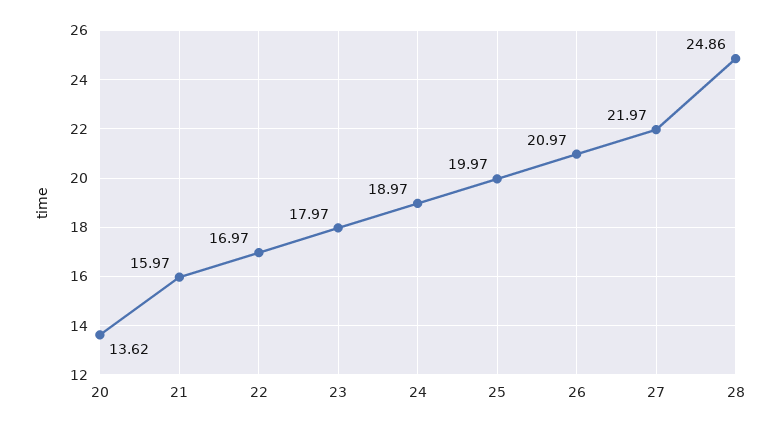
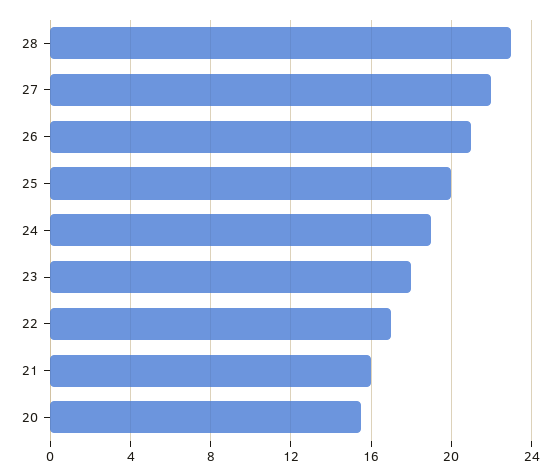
  {
-   "20": 13.62,
+   "20": 15.5,
    "21": 15.97,
    "22": 16.97,
    "23": 17.97,
    "24": 18.97,
    "25": 19.97,
    "26": 20.97,
    "27": 21.97,
-   "28": 24.86
+   "28": 23
  }

